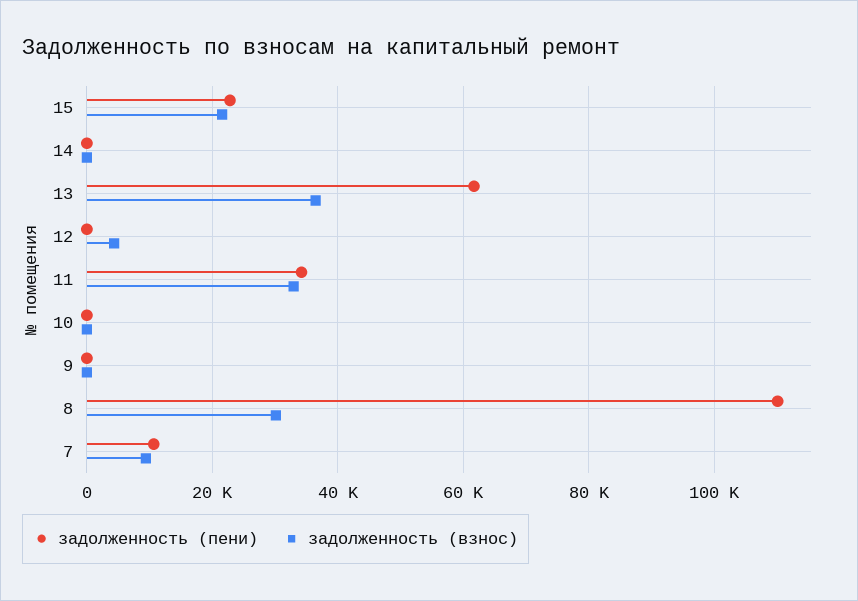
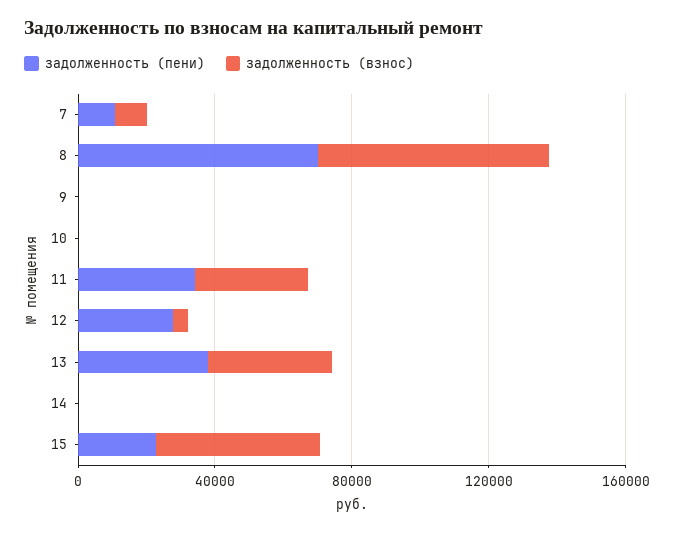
  {
    "задолженность (пени)": {
      "15": 22000,
      "14": 0,
-     "13": 62000,
+     "13": 40000,
-     "12": 0,
+     "12": 30000,
      "11": 34000,
      "10": 0,
      "9": 0,
-     "8": 110000,
+     "8": 70000,
      "7": 10000
    },
    "задолженность (взнос)": {
-     "15": 22000,
+     "15": 50000,
      "14": 0,
      "13": 36000,
      "12": 4000,
      "11": 32000,
      "10": 0,
      "9": 0,
-     "8": 30000,
+     "8": 70000,
      "7": 10000
    }
  }

